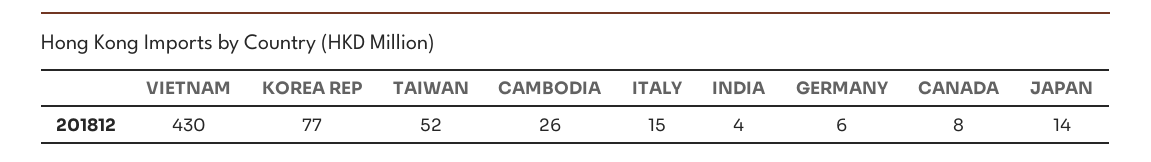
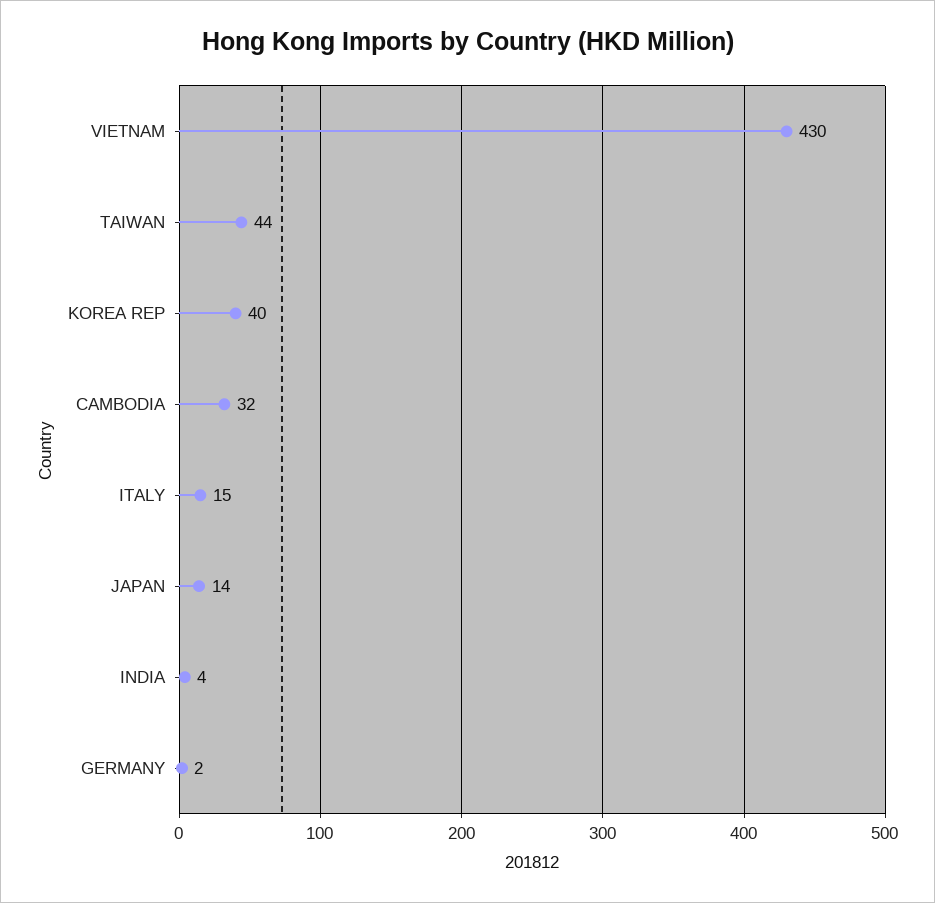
  {
    "VIETNAM": 430,
-   "KOREA REP": 77,
+   "KOREA REP": 40,
-   "TAIWAN": 52,
+   "TAIWAN": 44,
-   "CAMBODIA": 26,
+   "CAMBODIA": 32,
    "ITALY": 15,
    "INDIA": 4,
-   "GERMANY": 6,
+   "GERMANY": 2,
-   "CANADA": 8,
    "JAPAN": 14
  }

